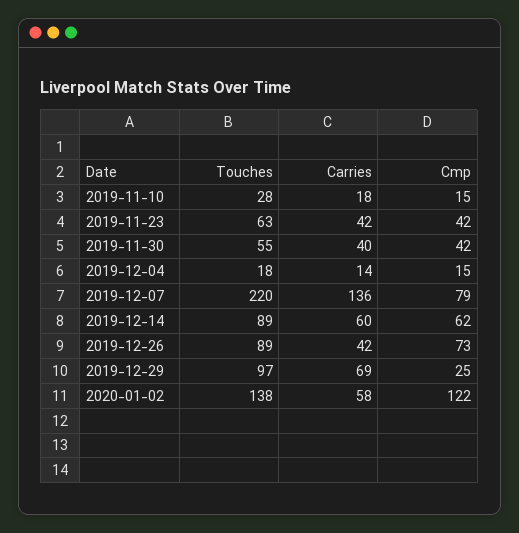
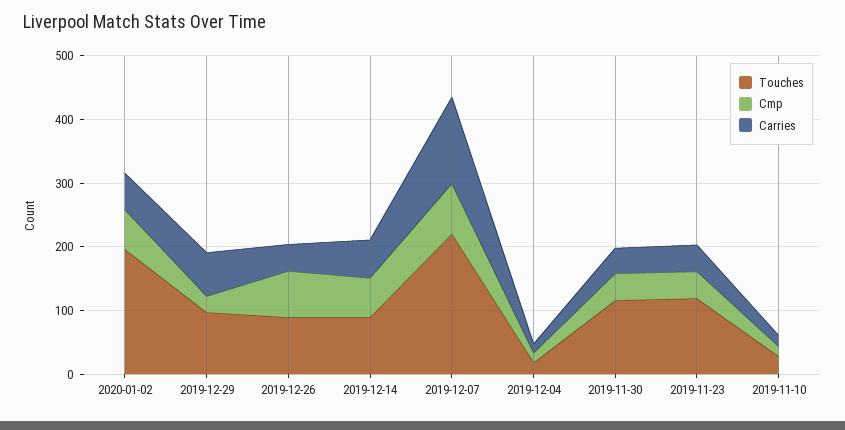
  {
    "Touches": {
      "2019-11-10": 28,
-     "2019-11-23": 63,
+     "2019-11-23": 120,
-     "2019-11-30": 55,
+     "2019-11-30": 120,
      "2019-12-04": 18,
      "2019-12-07": 220,
      "2019-12-14": 89,
      "2019-12-26": 89,
      "2019-12-29": 97,
-     "2020-01-02": 138
+     "2020-01-02": 200
    },
    "Carries": {
      "2019-11-10": 18,
      "2019-11-23": 42,
      "2019-11-30": 40,
      "2019-12-04": 14,
      "2019-12-07": 136,
      "2019-12-14": 60,
      "2019-12-26": 42,
      "2019-12-29": 69,
      "2020-01-02": 58
    },
    "Cmp": {
      "2019-11-10": 15,
      "2019-11-23": 42,
      "2019-11-30": 42,
      "2019-12-04": 15,
      "2019-12-07": 79,
      "2019-12-14": 62,
      "2019-12-26": 73,
      "2019-12-29": 25,
-     "2020-01-02": 122
+     "2020-01-02": 60
    }
  }

